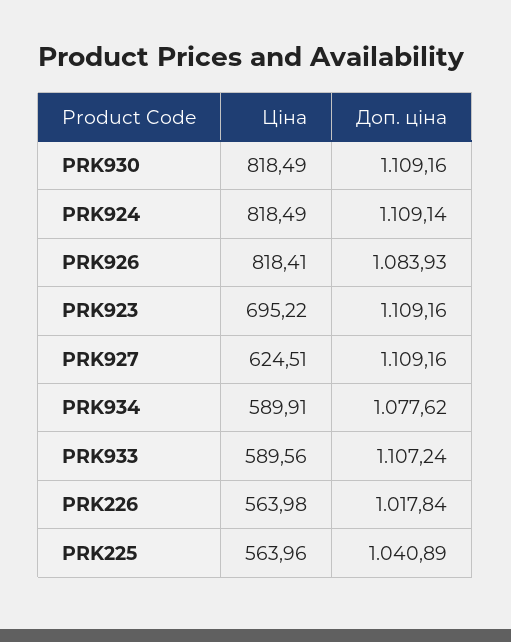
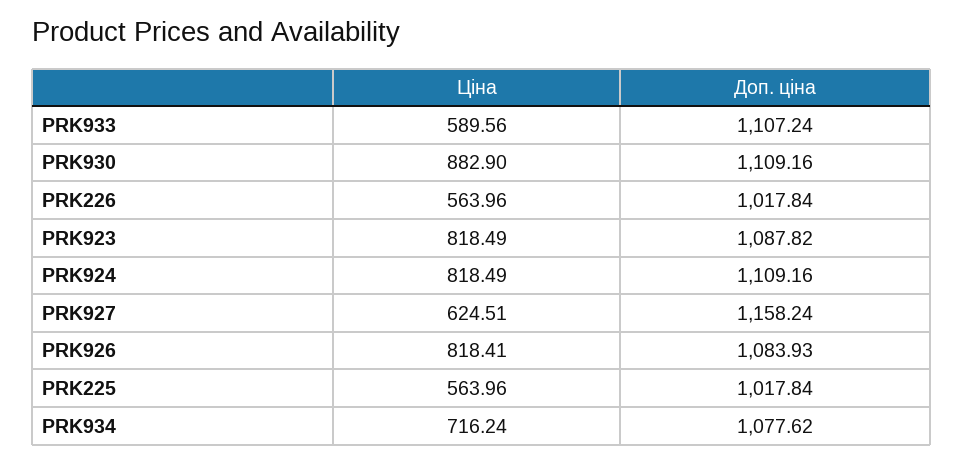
  {
    "Ціна": {
-     "PRK930": 818.49,
+     "PRK930": 882.9,
      "PRK924": 818.49,
      "PRK926": 818.41,
-     "PRK923": 695.22,
+     "PRK923": 818.49,
      "PRK927": 624.51,
-     "PRK934": 589.91,
+     "PRK934": 716.24,
      "PRK933": 589.56,
-     "PRK226": 563.98,
+     "PRK226": 563.96,
      "PRK225": 563.96
    },
    "Доп. ціна": {
      "PRK930": 1109.16,
-     "PRK924": 1109.14,
+     "PRK924": 1109.16,
      "PRK926": 1083.93,
-     "PRK923": 1109.16,
+     "PRK923": 1087.82,
-     "PRK927": 1109.16,
+     "PRK927": 1158.24,
      "PRK934": 1077.62,
      "PRK933": 1107.24,
      "PRK226": 1017.84,
-     "PRK225": 1040.89
+     "PRK225": 1017.84
    }
  }

